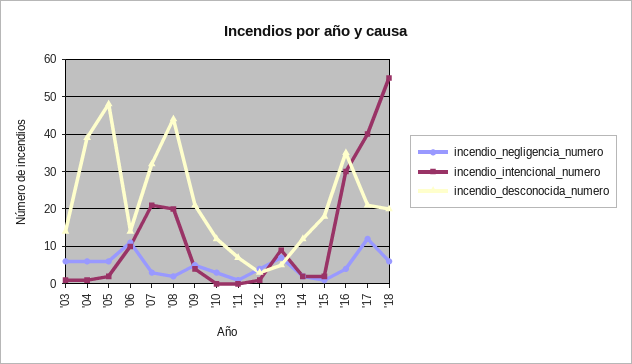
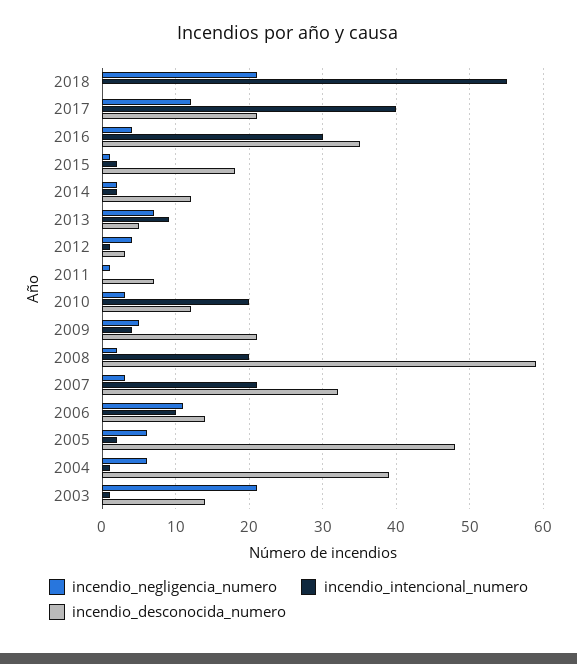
  {
    "incendio_negligencia_numero": {
-     "'03": 5,
+     "'03": 21,
      "'04": 6,
      "'05": 6,
      "'06": 11,
      "'07": 3,
      "'08": 2,
      "'09": 5,
      "'10": 3,
      "'11": 1,
      "'12": 4,
      "'13": 7,
      "'14": 2,
      "'15": 1,
      "'16": 4,
      "'17": 12,
-     "'18": 5
+     "'18": 21
    },
    "incendio_intencional_numero": {
      "'03": 1,
      "'04": 1,
      "'05": 2,
      "'06": 10,
      "'07": 21,
      "'08": 20,
      "'09": 4,
-     "'10": 0,
+     "'10": 20,
      "'11": 0,
      "'12": 1,
      "'13": 9,
      "'14": 2,
      "'15": 2,
      "'16": 30,
      "'17": 40,
      "'18": 55
    },
    "incendio_desconocida_numero": {
      "'03": 14,
      "'04": 39,
      "'05": 48,
      "'06": 14,
      "'07": 32,
-     "'08": 45,
+     "'08": 59,
      "'09": 21,
      "'10": 12,
      "'11": 7,
      "'12": 3,
      "'13": 5,
      "'14": 12,
      "'15": 18,
      "'16": 35,
      "'17": 21,
-     "'18": 20
+     "'18": 0
    }
  }

